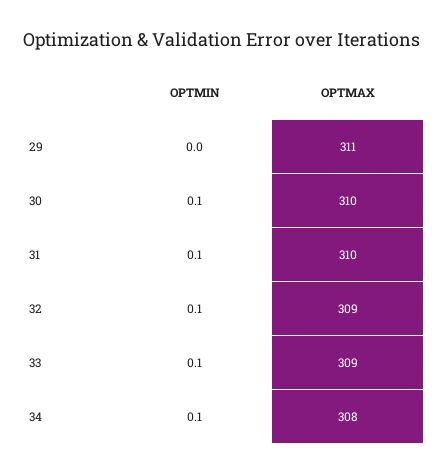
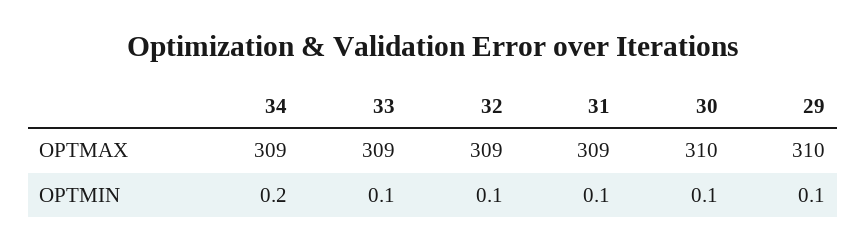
  {
    "OPTMIN": {
-     "29": 0,
+     "29": 0.1,
      "30": 0.1,
      "31": 0.1,
      "32": 0.1,
      "33": 0.1,
-     "34": 0.1
+     "34": 0.2
    },
    "OPTMAX": {
-     "29": 311,
+     "29": 310,
      "30": 310,
-     "31": 310,
+     "31": 309,
      "32": 309,
      "33": 309,
-     "34": 308
+     "34": 309
    }
  }

